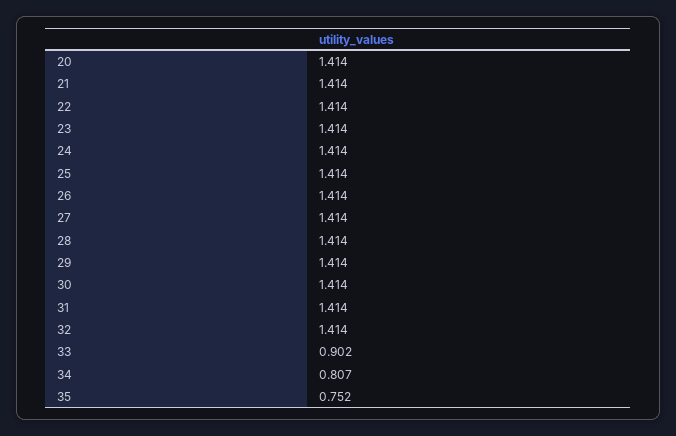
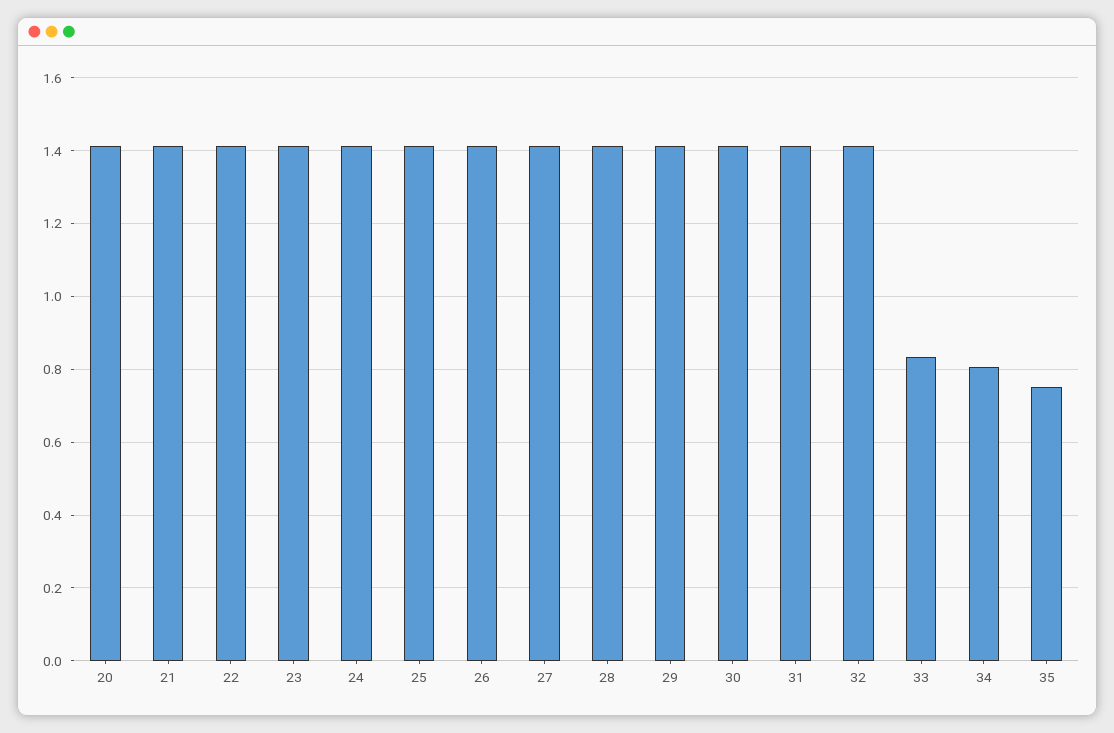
  {
    "20": 1.414,
    "21": 1.414,
    "22": 1.414,
    "23": 1.414,
    "24": 1.414,
    "25": 1.414,
    "26": 1.414,
    "27": 1.414,
    "28": 1.414,
    "29": 1.414,
    "30": 1.414,
    "31": 1.414,
    "32": 1.414,
-   "33": 0.902,
+   "33": 0.84,
    "34": 0.807,
    "35": 0.752
  }

